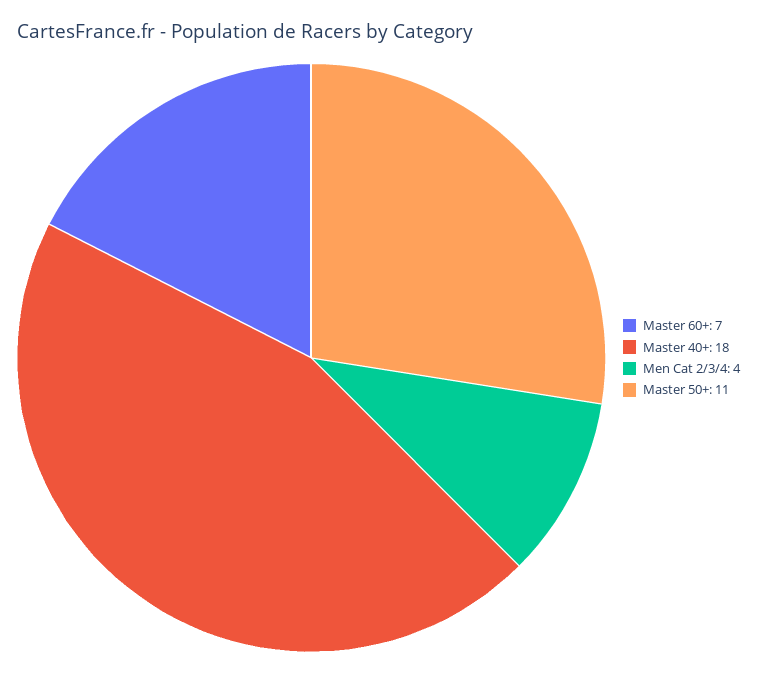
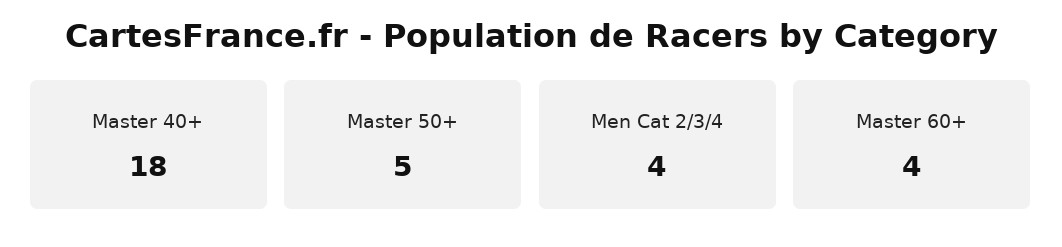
  {
-   "Master 60+": 7,
+   "Master 60+": 4,
    "Master 40+": 18,
    "Men Cat 2/3/4": 4,
-   "Master 50+": 11
+   "Master 50+": 5
  }

